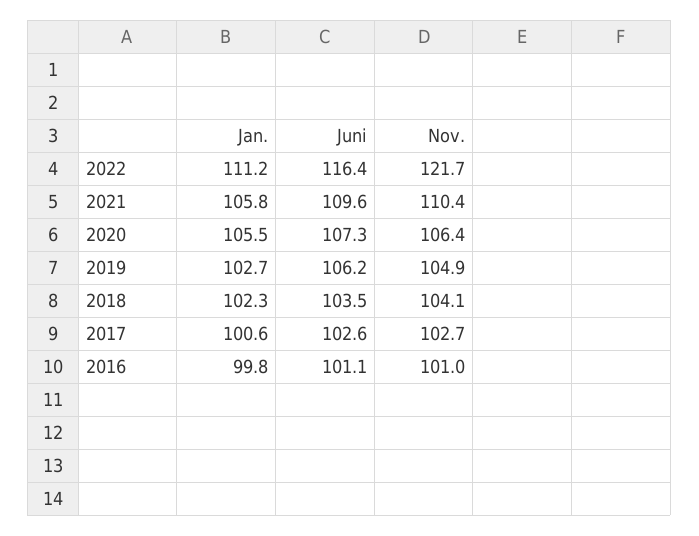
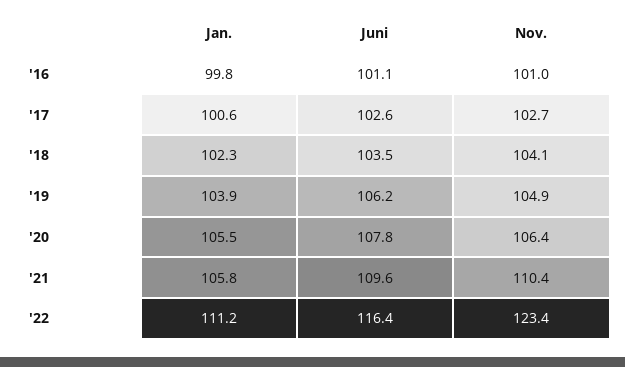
  {
    "Jan.": {
      "2022": 111.2,
      "2021": 105.8,
      "2020": 105.5,
-     "2019": 102.7,
+     "2019": 103.9,
      "2018": 102.3,
      "2017": 100.6,
      "2016": 99.8
    },
    "Juni": {
      "2022": 116.4,
      "2021": 109.6,
-     "2020": 107.3,
+     "2020": 107.8,
      "2019": 106.2,
      "2018": 103.5,
      "2017": 102.6,
      "2016": 101.1
    },
    "Nov.": {
-     "2022": 121.7,
+     "2022": 123.4,
      "2021": 110.4,
      "2020": 106.4,
      "2019": 104.9,
      "2018": 104.1,
      "2017": 102.7,
      "2016": 101
    }
  }

